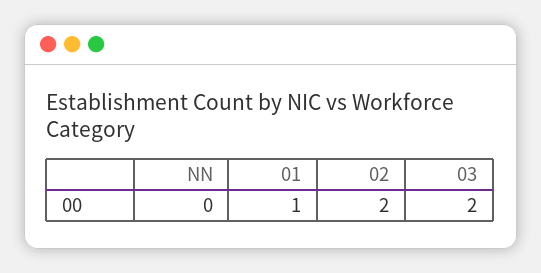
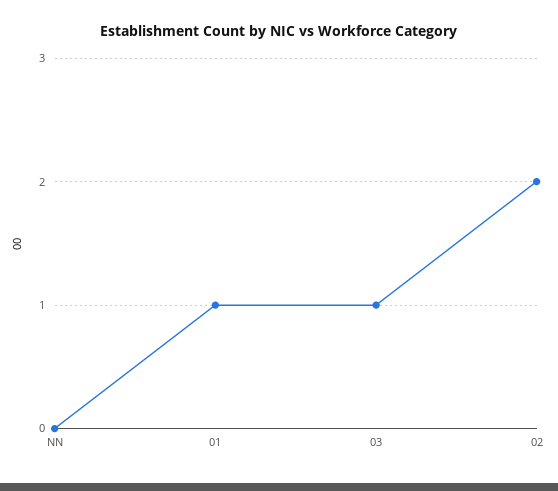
  {
    "NN": 0,
    "01": 1,
    "02": 2,
-   "03": 2
+   "03": 1
  }

